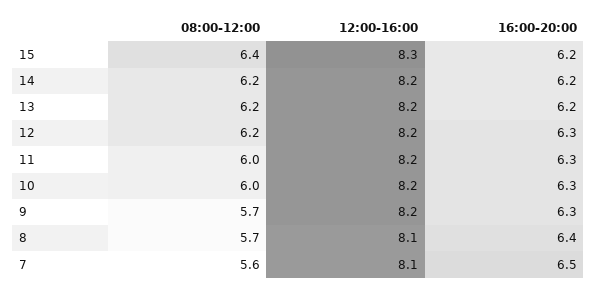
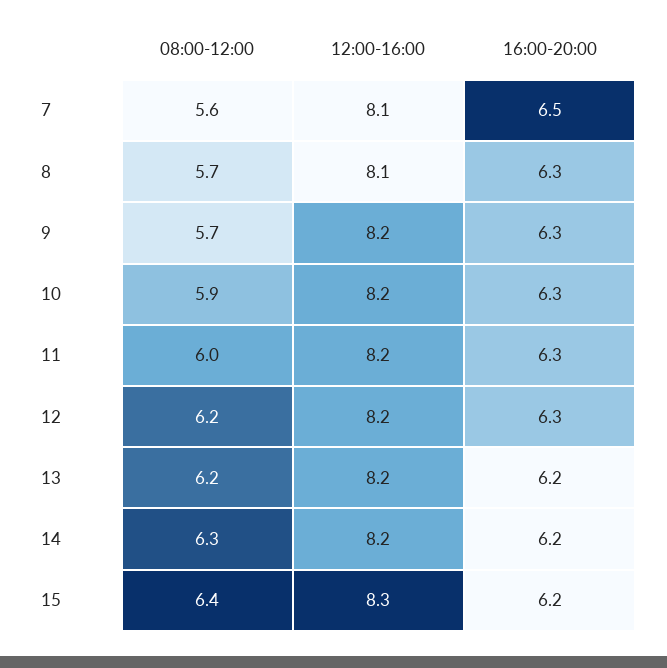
  {
    "08:00-12:00": {
      "15": 6.4,
-     "14": 6.2,
+     "14": 6.3,
      "13": 6.2,
      "12": 6.2,
      "11": 6,
-     "10": 6,
+     "10": 5.9,
      "9": 5.7,
      "8": 5.7,
      "7": 5.6
    },
    "12:00-16:00": {
      "15": 8.3,
      "14": 8.2,
      "13": 8.2,
      "12": 8.2,
      "11": 8.2,
      "10": 8.2,
      "9": 8.2,
      "8": 8.1,
      "7": 8.1
    },
    "16:00-20:00": {
      "15": 6.2,
      "14": 6.2,
      "13": 6.2,
      "12": 6.3,
      "11": 6.3,
      "10": 6.3,
      "9": 6.3,
-     "8": 6.4,
+     "8": 6.3,
      "7": 6.5
    }
  }

